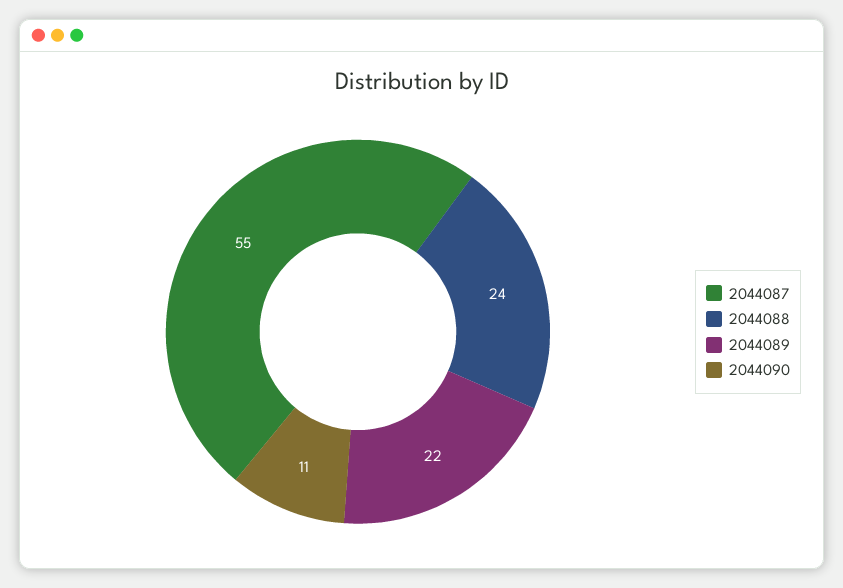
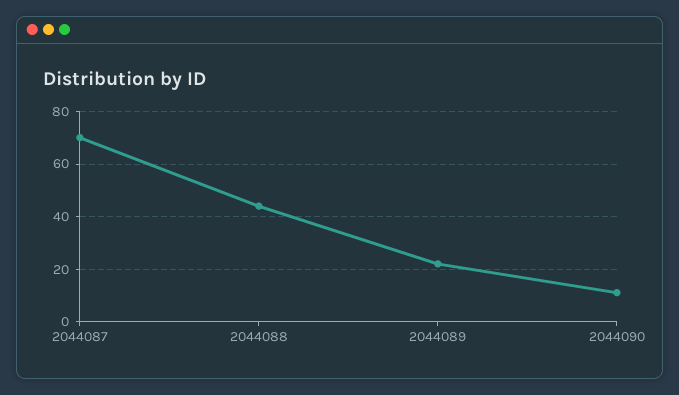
  {
-   "2044087": 55,
+   "2044087": 70,
-   "2044088": 24,
+   "2044088": 45,
    "2044089": 22,
    "2044090": 11
  }

